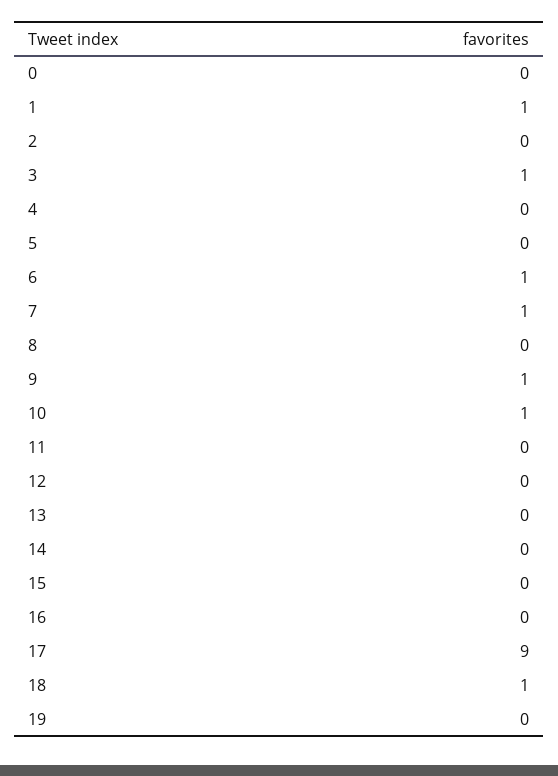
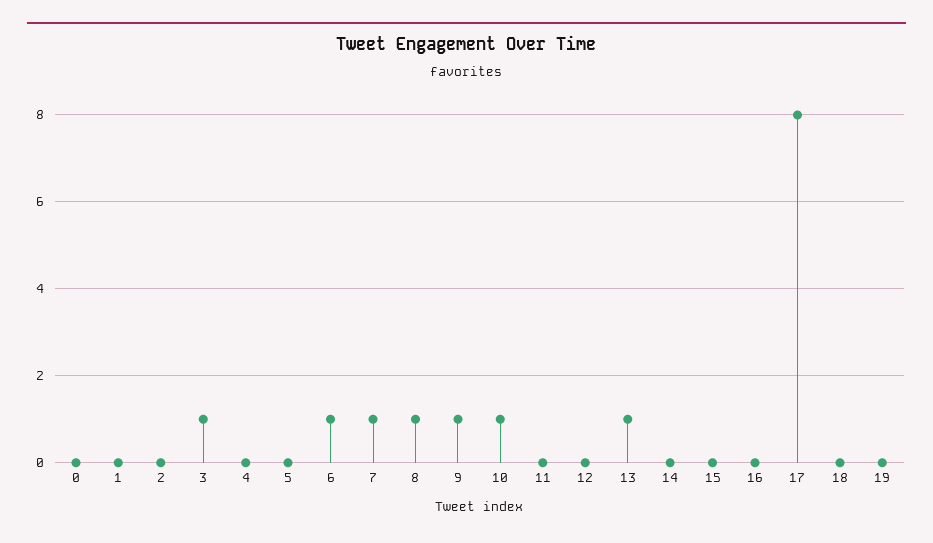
  {
    "0": 0,
-   "1": 1,
+   "1": 0,
    "2": 0,
    "3": 1,
    "4": 0,
    "5": 0,
    "6": 1,
    "7": 1,
-   "8": 0,
+   "8": 1,
    "9": 1,
    "10": 1,
    "11": 0,
    "12": 0,
-   "13": 0,
+   "13": 1,
    "14": 0,
    "15": 0,
    "16": 0,
-   "17": 9,
+   "17": 8,
-   "18": 1,
+   "18": 0,
    "19": 0
  }

